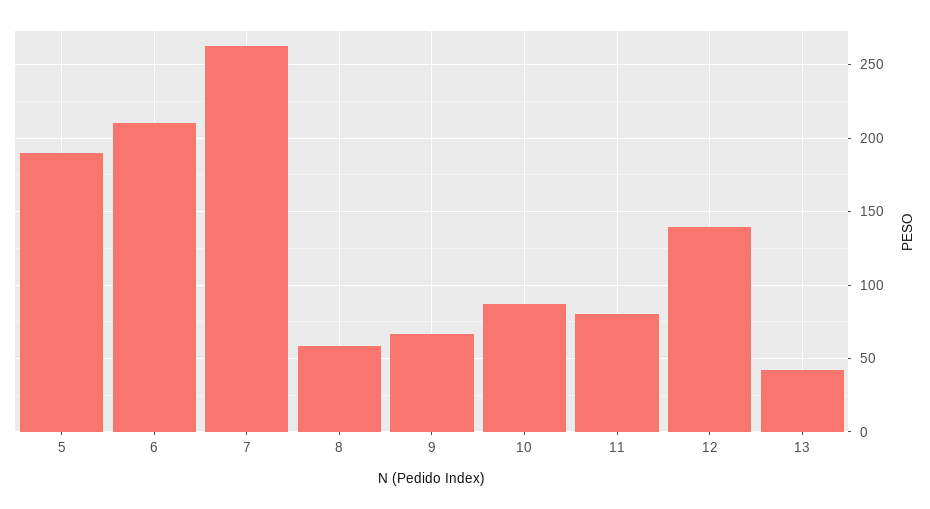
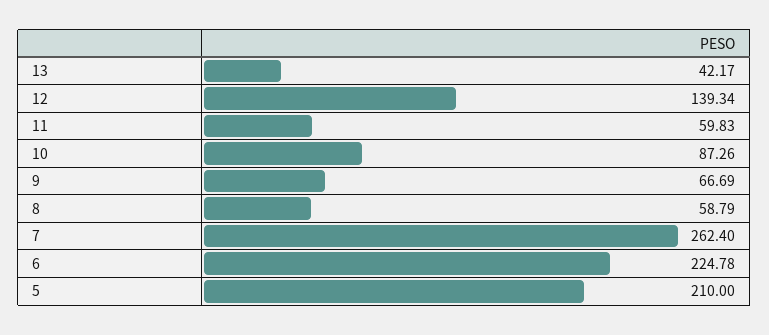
  {
-   "5": 190,
+   "5": 210,
-   "6": 210,
+   "6": 224.78,
    "7": 262.4,
    "8": 58.79,
    "9": 66.69,
    "10": 87.26,
-   "11": 80,
+   "11": 59.83,
    "12": 139.34,
    "13": 42.17
  }

